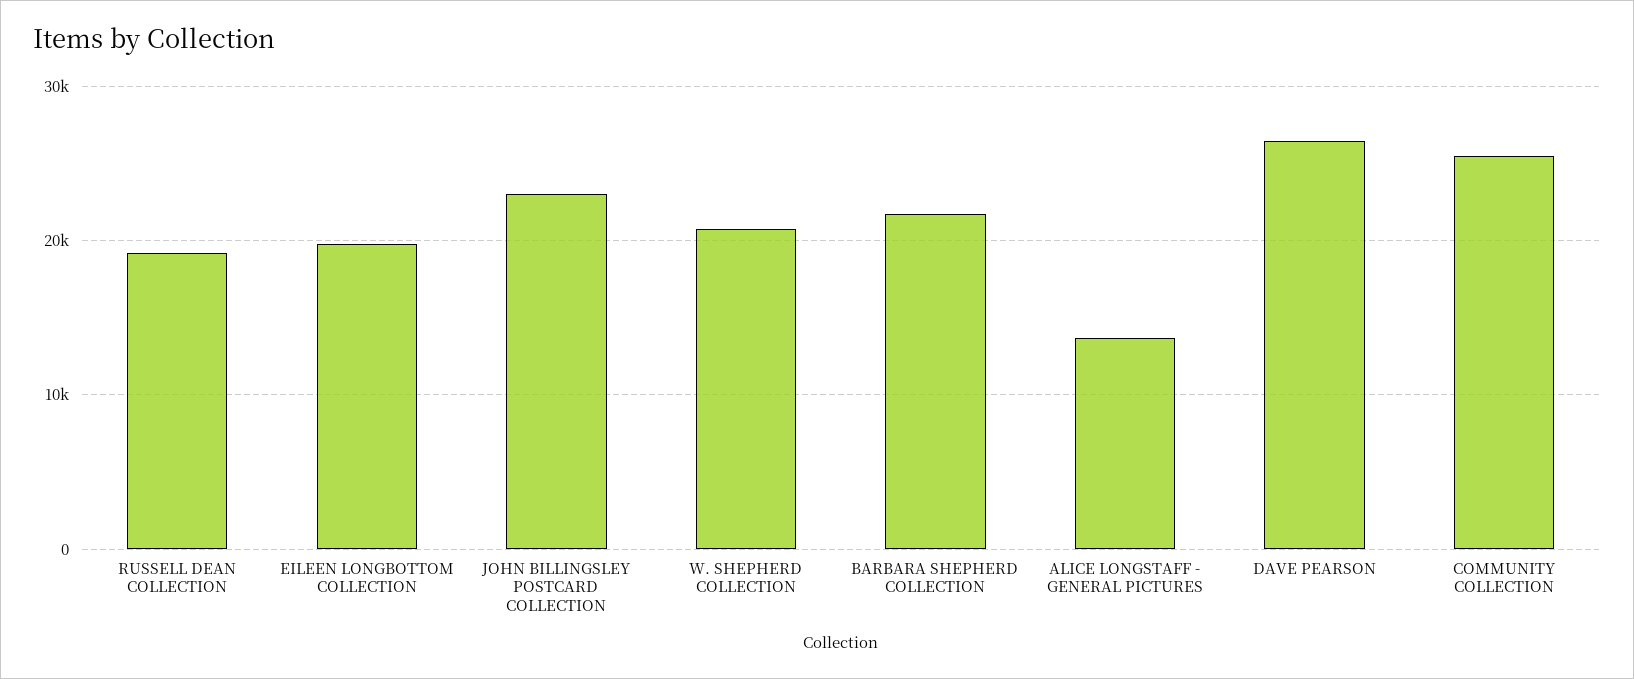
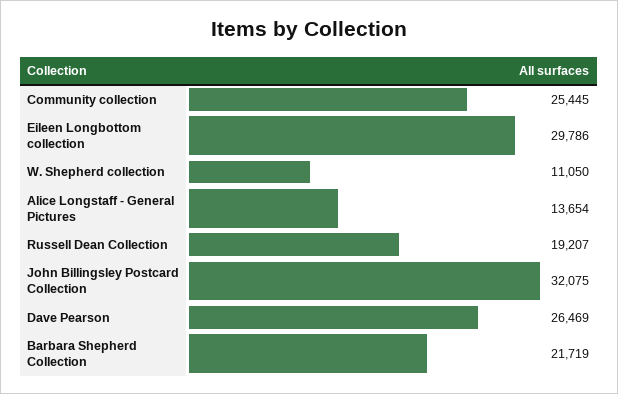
  {
    "RUSSELL DEAN COLLECTION": 19207,
-   "EILEEN LONGBOTTOM COLLECTION": 20000,
+   "EILEEN LONGBOTTOM COLLECTION": 29786,
-   "JOHN BILLINGSLEY POSTCARD COLLECTION": 23000,
+   "JOHN BILLINGSLEY POSTCARD COLLECTION": 32075,
-   "W. SHEPHERD COLLECTION": 21000,
+   "W. SHEPHERD COLLECTION": 11050,
    "BARBARA SHEPHERD COLLECTION": 21719,
    "ALICE LONGSTAFF - GENERAL PICTURES": 13654,
    "DAVE PEARSON": 26469,
    "COMMUNITY COLLECTION": 25445
  }

